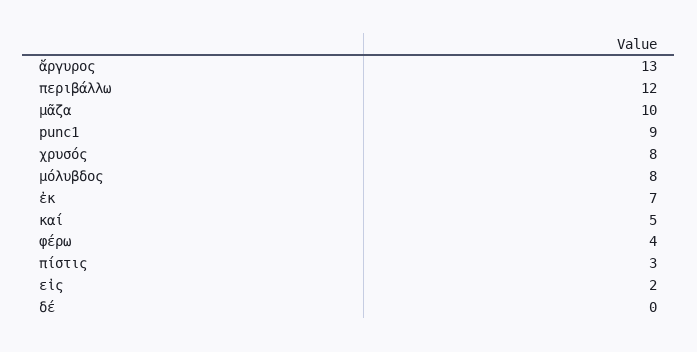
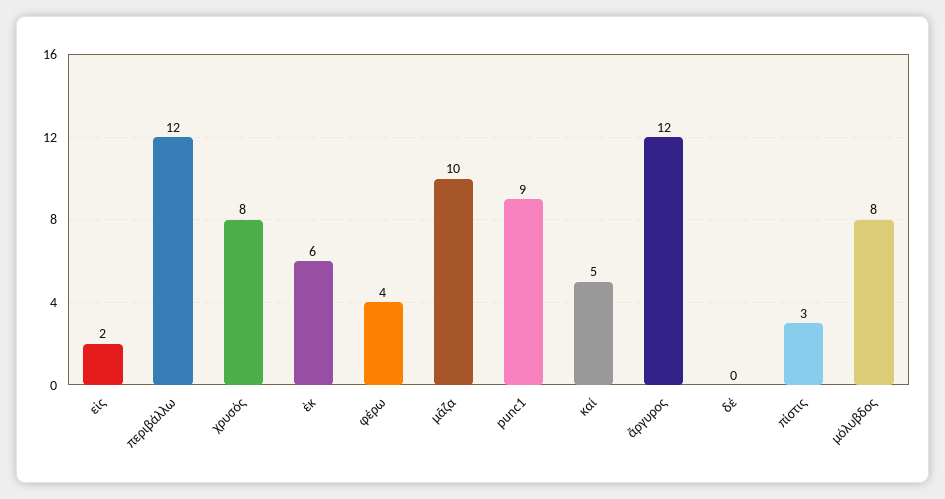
  {
-   "ἄργυρος": 13,
+   "ἄργυρος": 12,
    "περιβάλλω": 12,
    "μᾶζα": 10,
    "punc1": 9,
    "χρυσός": 8,
    "μόλυβδος": 8,
-   "ἐκ": 7,
+   "ἐκ": 6,
    "καί": 5,
    "φέρω": 4,
    "πίστις": 3,
    "εἰς": 2,
    "δέ": 0
  }

